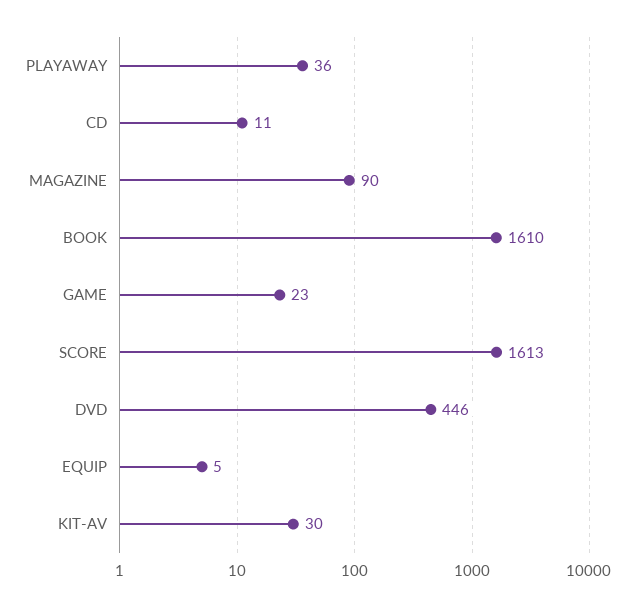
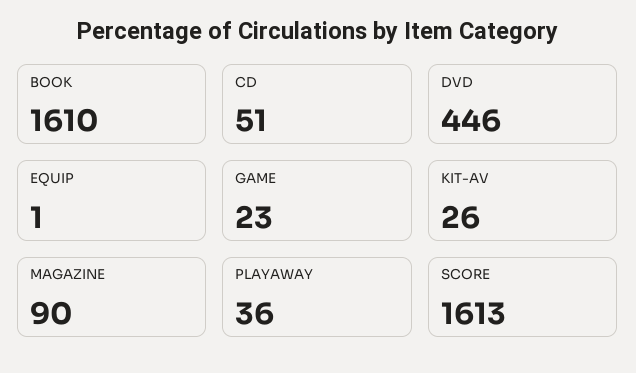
  {
    "PLAYAWAY": 36,
-   "CD": 11,
+   "CD": 51,
    "MAGAZINE": 90,
    "BOOK": 1610,
    "GAME": 23,
    "SCORE": 1613,
    "DVD": 446,
-   "EQUIP": 5,
+   "EQUIP": 1,
-   "KIT-AV": 30
+   "KIT-AV": 26
  }

